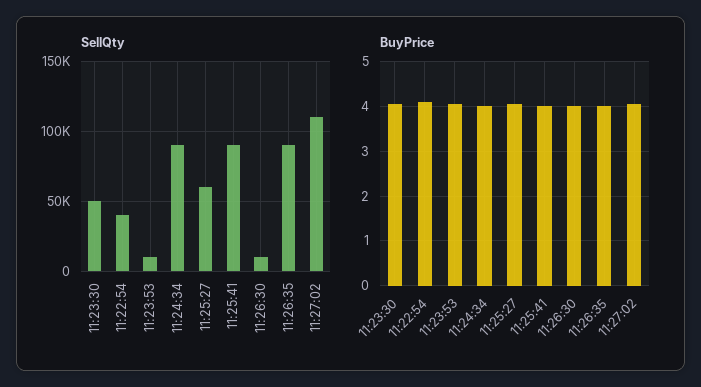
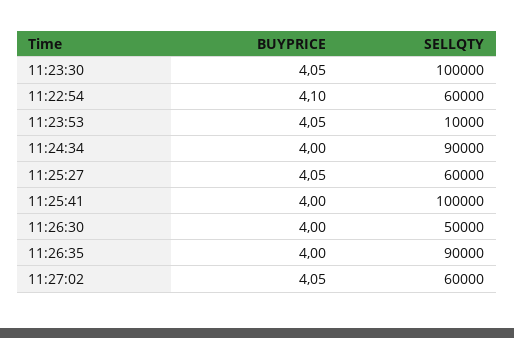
  {
    "SellQty": {
-     "11:23:30": 50000,
+     "11:23:30": 100000,
-     "11:22:54": 40000,
+     "11:22:54": 60000,
      "11:23:53": 10000,
      "11:24:34": 90000,
      "11:25:27": 60000,
-     "11:25:41": 90000,
+     "11:25:41": 100000,
-     "11:26:30": 10000,
+     "11:26:30": 50000,
      "11:26:35": 90000,
-     "11:27:02": 110000
+     "11:27:02": 60000
    },
    "BuyPrice": {
      "11:23:30": 4.05,
      "11:22:54": 4.1,
      "11:23:53": 4.05,
      "11:24:34": 4,
      "11:25:27": 4.05,
      "11:25:41": 4,
      "11:26:30": 4,
      "11:26:35": 4,
      "11:27:02": 4.05
    }
  }

